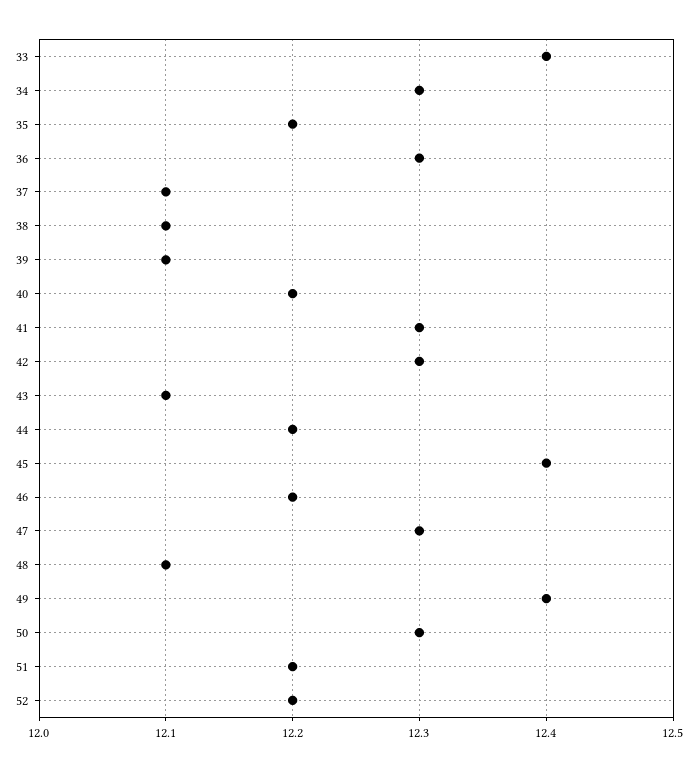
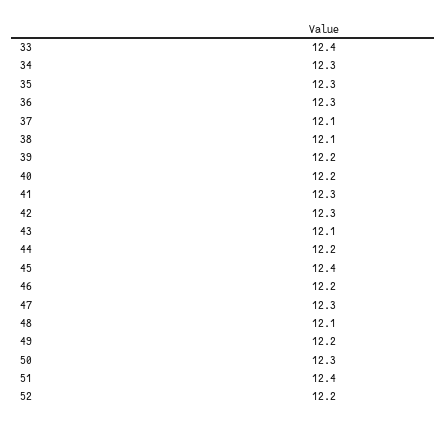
  {
    "33": 12.4,
    "34": 12.3,
-   "35": 12.2,
+   "35": 12.3,
    "36": 12.3,
    "37": 12.1,
    "38": 12.1,
-   "39": 12.1,
+   "39": 12.2,
    "40": 12.2,
    "41": 12.3,
    "42": 12.3,
    "43": 12.1,
    "44": 12.2,
    "45": 12.4,
    "46": 12.2,
    "47": 12.3,
    "48": 12.1,
-   "49": 12.4,
+   "49": 12.2,
    "50": 12.3,
-   "51": 12.2,
+   "51": 12.4,
    "52": 12.2
  }

